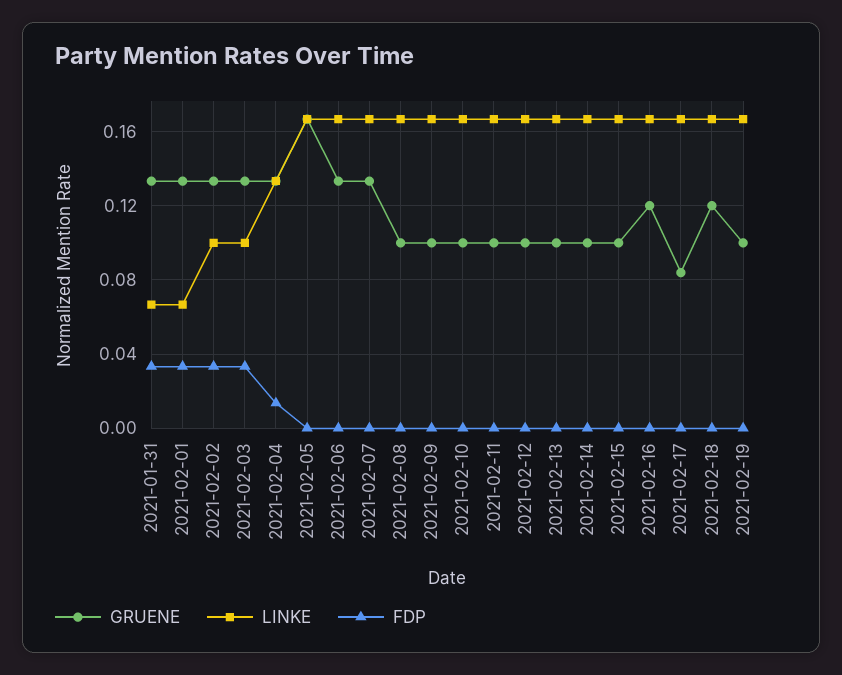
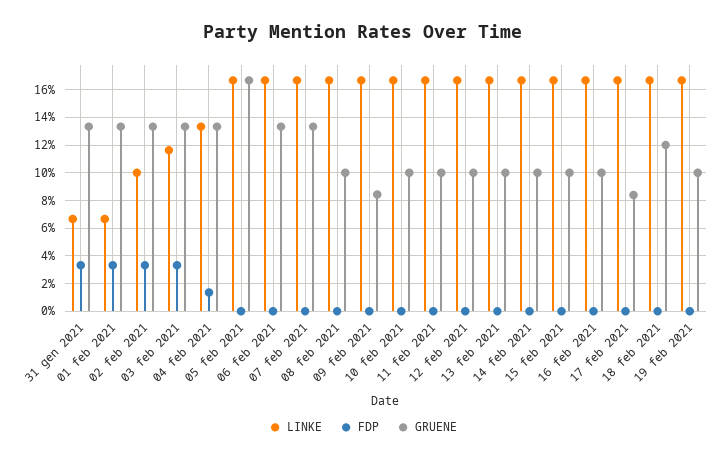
  {
    "GRUENE": {
      "2021-01-31": 0.135,
      "2021-02-01": 0.135,
      "2021-02-02": 0.135,
      "2021-02-03": 0.135,
      "2021-02-04": 0.135,
      "2021-02-05": 0.165,
      "2021-02-06": 0.135,
      "2021-02-07": 0.135,
      "2021-02-08": 0.1,
-     "2021-02-09": 0.1,
+     "2021-02-09": 0.085,
      "2021-02-10": 0.1,
      "2021-02-11": 0.1,
      "2021-02-12": 0.1,
      "2021-02-13": 0.1,
      "2021-02-14": 0.1,
      "2021-02-15": 0.1,
-     "2021-02-16": 0.12,
+     "2021-02-16": 0.1,
      "2021-02-17": 0.085,
      "2021-02-18": 0.12,
      "2021-02-19": 0.1
    },
    "LINKE": {
      "2021-01-31": 0.065,
      "2021-02-01": 0.065,
      "2021-02-02": 0.1,
-     "2021-02-03": 0.1,
+     "2021-02-03": 0.115,
      "2021-02-04": 0.135,
      "2021-02-05": 0.165,
      "2021-02-06": 0.165,
      "2021-02-07": 0.165,
      "2021-02-08": 0.165,
      "2021-02-09": 0.165,
      "2021-02-10": 0.165,
      "2021-02-11": 0.165,
      "2021-02-12": 0.165,
      "2021-02-13": 0.165,
      "2021-02-14": 0.165,
      "2021-02-15": 0.165,
      "2021-02-16": 0.165,
      "2021-02-17": 0.165,
      "2021-02-18": 0.165,
      "2021-02-19": 0.165
    },
    "FDP": {
      "2021-01-31": 0.035,
      "2021-02-01": 0.035,
      "2021-02-02": 0.035,
      "2021-02-03": 0.035,
      "2021-02-04": 0.015,
      "2021-02-05": 0,
      "2021-02-06": 0,
      "2021-02-07": 0,
      "2021-02-08": 0,
      "2021-02-09": 0,
      "2021-02-10": 0,
      "2021-02-11": 0,
      "2021-02-12": 0,
      "2021-02-13": 0,
      "2021-02-14": 0,
      "2021-02-15": 0,
      "2021-02-16": 0,
      "2021-02-17": 0,
      "2021-02-18": 0,
      "2021-02-19": 0
    }
  }

